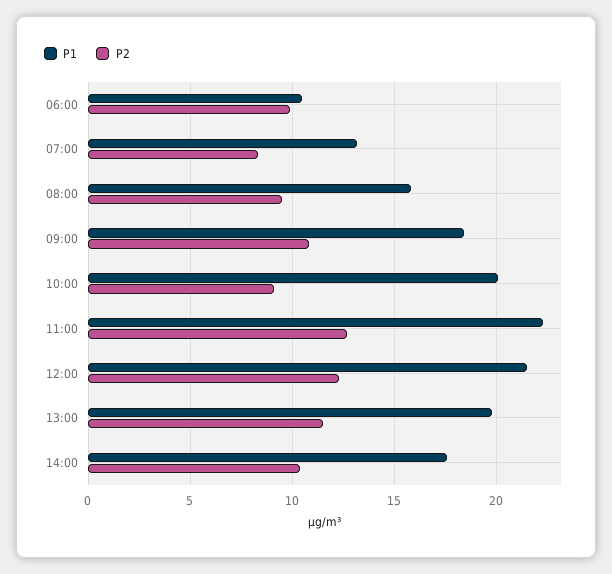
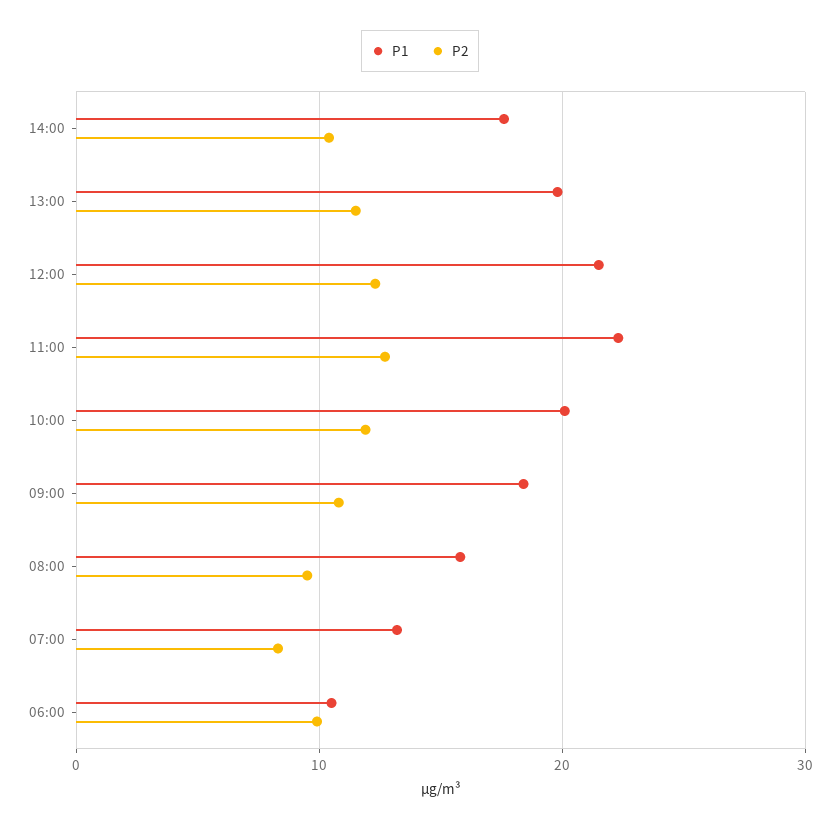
  {
    "P1": {
      "06:00": 10.5,
      "07:00": 13,
      "08:00": 16,
      "09:00": 18.5,
      "10:00": 20,
      "11:00": 22.5,
      "12:00": 21.5,
      "13:00": 20,
      "14:00": 17.5
    },
    "P2": {
      "06:00": 10,
      "07:00": 8.5,
      "08:00": 9.5,
      "09:00": 11,
-     "10:00": 9,
+     "10:00": 12,
      "11:00": 12.5,
      "12:00": 12.5,
      "13:00": 11.5,
      "14:00": 10.5
    }
  }

